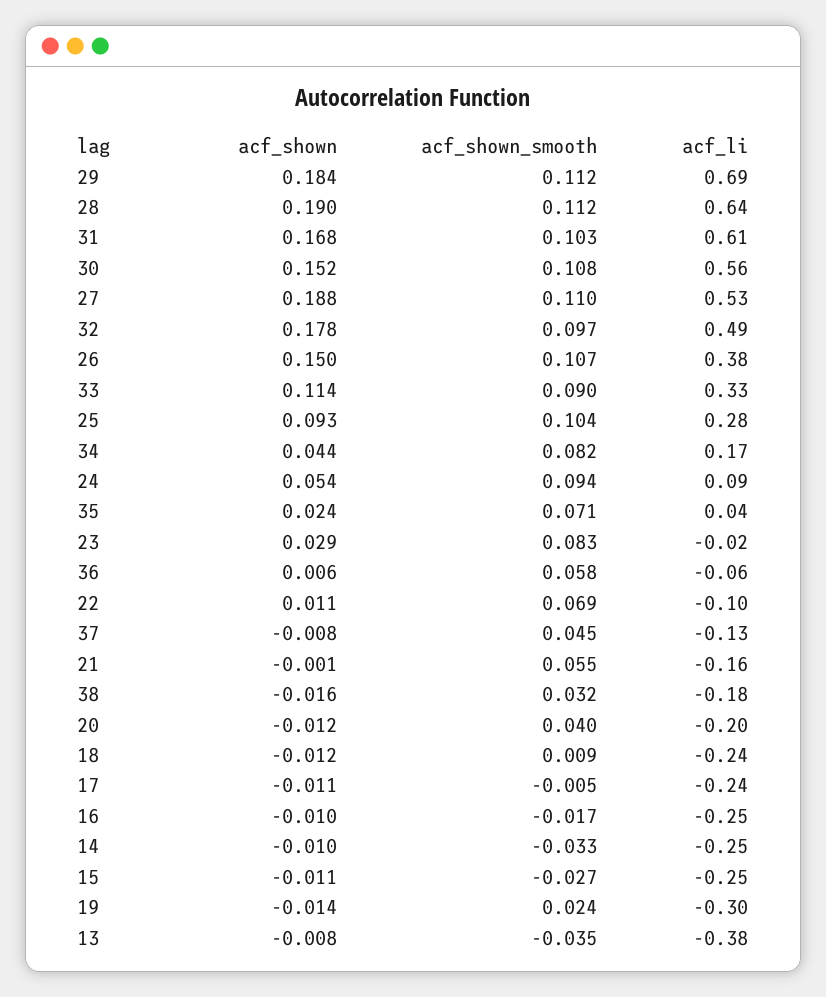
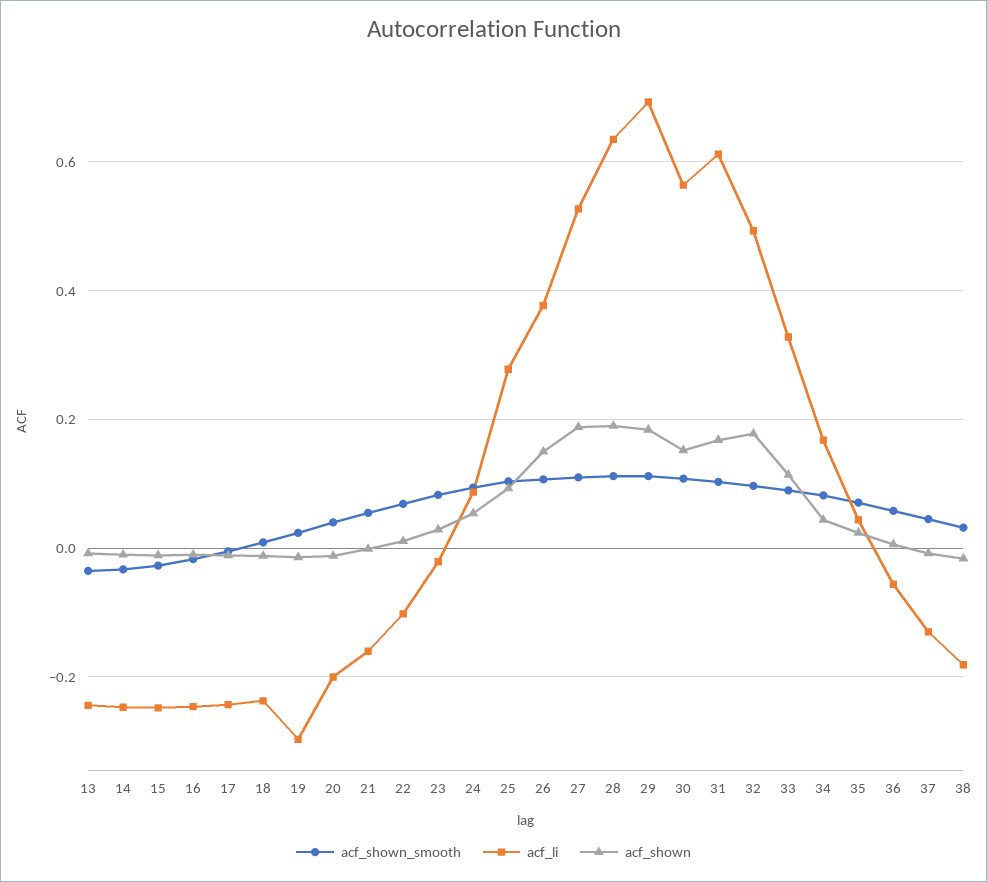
  {
    "acf_shown": {
      "29": 0.184,
      "28": 0.19,
      "31": 0.168,
      "30": 0.152,
      "27": 0.188,
      "32": 0.178,
      "26": 0.15,
      "33": 0.114,
      "25": 0.093,
      "34": 0.044,
      "24": 0.054,
      "35": 0.024,
      "23": 0.029,
      "36": 0.006,
      "22": 0.011,
      "37": -0.008,
      "21": -0.001,
      "38": -0.016,
      "20": -0.012,
      "18": -0.012,
      "17": -0.011,
      "16": -0.01,
      "14": -0.01,
      "15": -0.011,
      "19": -0.014,
      "13": -0.008
    },
    "acf_shown_smooth": {
      "29": 0.112,
      "28": 0.112,
      "31": 0.103,
      "30": 0.108,
      "27": 0.11,
      "32": 0.097,
      "26": 0.107,
      "33": 0.09,
      "25": 0.104,
      "34": 0.082,
      "24": 0.094,
      "35": 0.071,
      "23": 0.083,
      "36": 0.058,
      "22": 0.069,
      "37": 0.045,
      "21": 0.055,
      "38": 0.032,
      "20": 0.04,
      "18": 0.009,
      "17": -0.005,
      "16": -0.017,
      "14": -0.033,
      "15": -0.027,
      "19": 0.024,
      "13": -0.035
    },
    "acf_li": {
      "29": 0.69,
      "28": 0.64,
      "31": 0.61,
      "30": 0.56,
      "27": 0.53,
      "32": 0.49,
      "26": 0.38,
      "33": 0.33,
      "25": 0.28,
      "34": 0.17,
      "24": 0.09,
      "35": 0.04,
      "23": -0.02,
      "36": -0.06,
      "22": -0.1,
      "37": -0.13,
      "21": -0.16,
      "38": -0.18,
      "20": -0.2,
      "18": -0.24,
      "17": -0.24,
      "16": -0.25,
      "14": -0.25,
      "15": -0.25,
      "19": -0.3,
-     "13": -0.38
+     "13": -0.24
    }
  }

